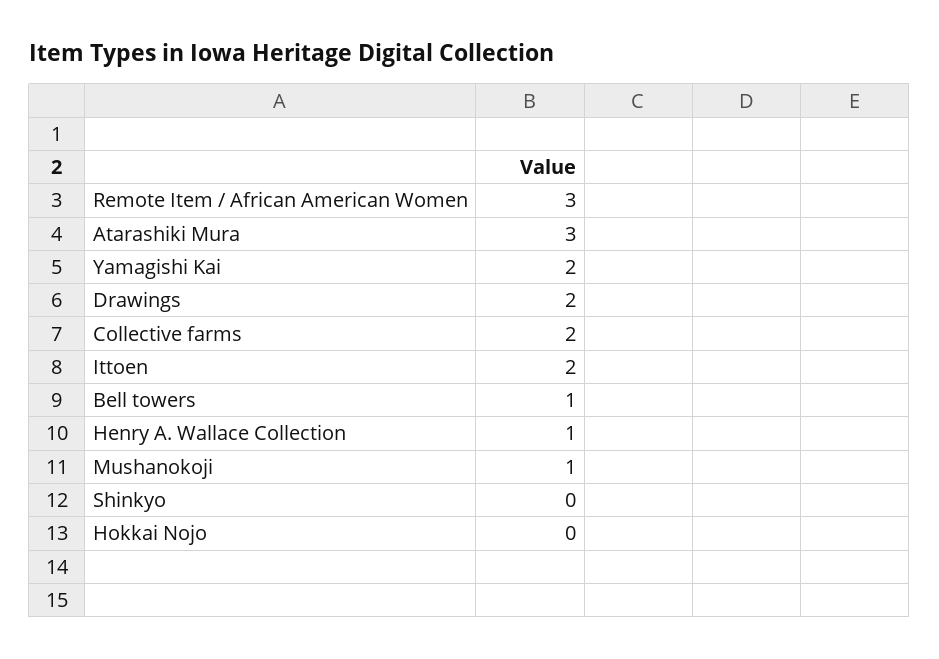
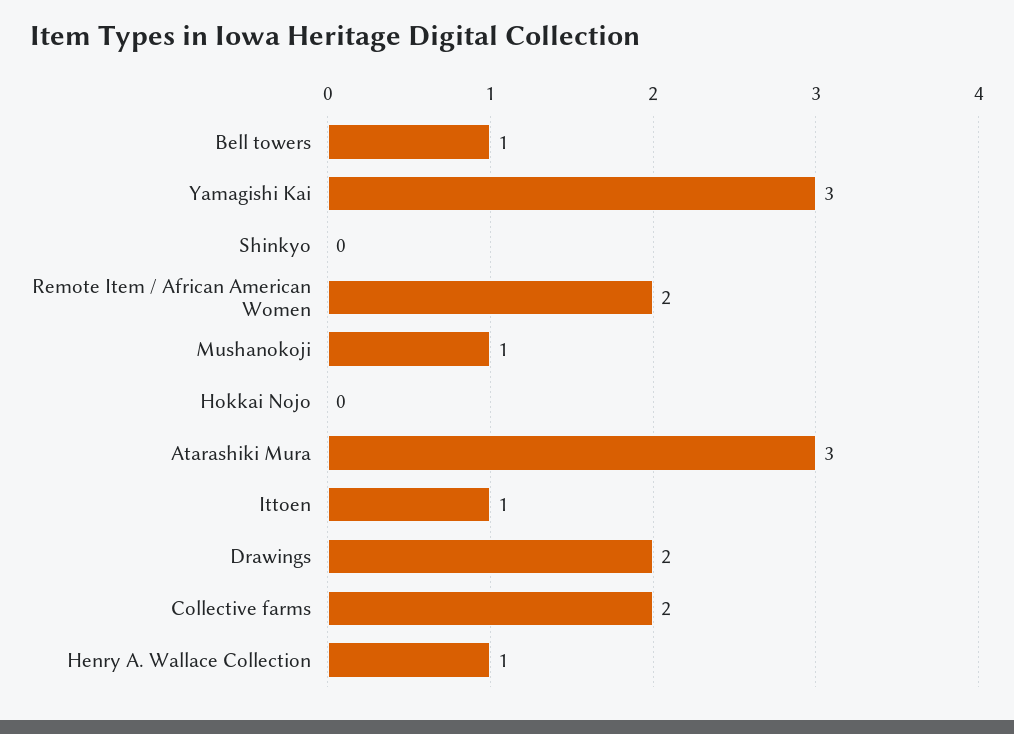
  {
-   "Remote Item / African American Women": 3,
+   "Remote Item / African American Women": 2,
    "Atarashiki Mura": 3,
-   "Yamagishi Kai": 2,
+   "Yamagishi Kai": 3,
    "Drawings": 2,
    "Collective farms": 2,
-   "Ittoen": 2,
+   "Ittoen": 1,
    "Bell towers": 1,
    "Henry A. Wallace Collection": 1,
    "Mushanokoji": 1,
    "Shinkyo": 0,
    "Hokkai Nojo": 0
  }

